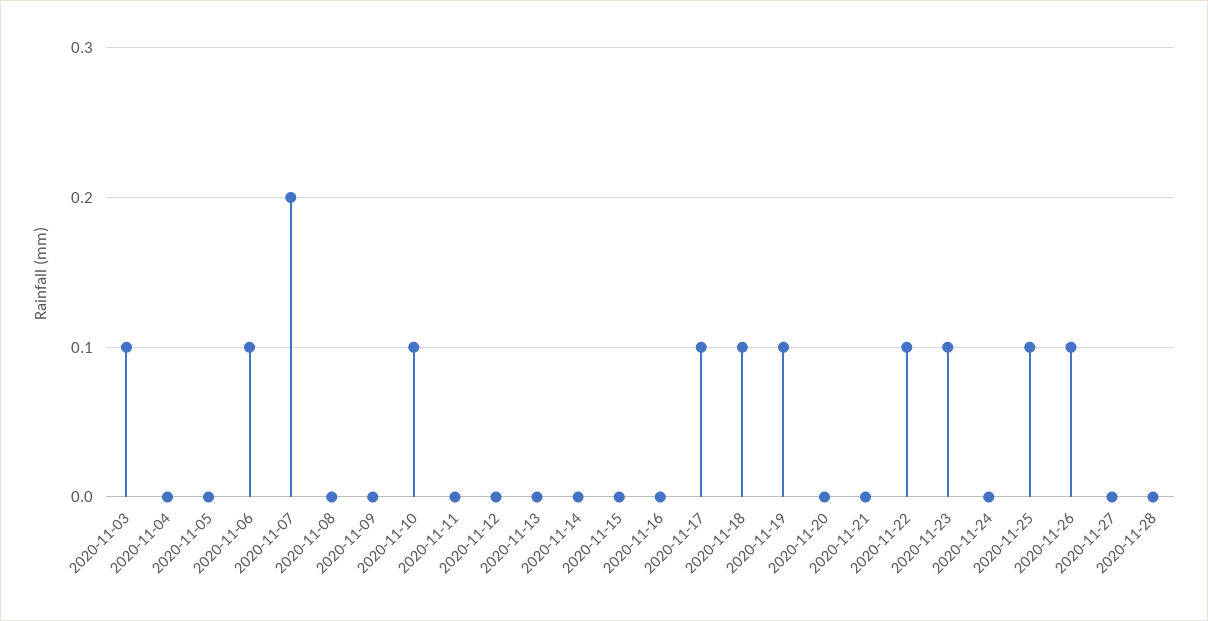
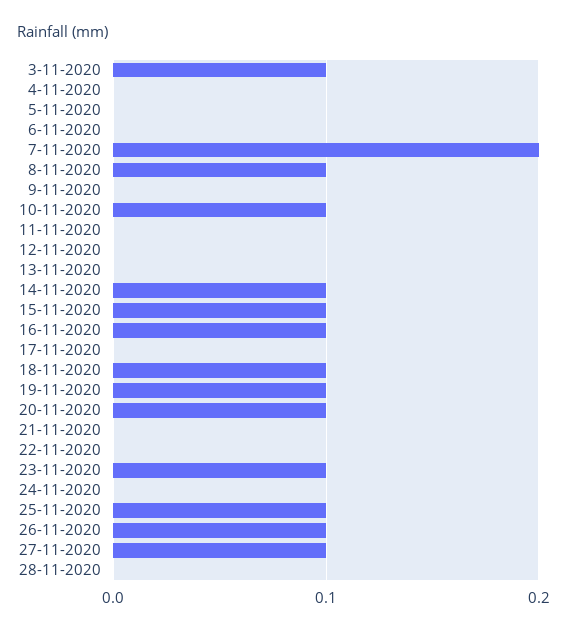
  {
    "2020-11-03": 0.1,
    "2020-11-04": 0,
    "2020-11-05": 0,
-   "2020-11-06": 0.1,
+   "2020-11-06": 0,
    "2020-11-07": 0.2,
-   "2020-11-08": 0,
+   "2020-11-08": 0.1,
    "2020-11-09": 0,
    "2020-11-10": 0.1,
    "2020-11-11": 0,
    "2020-11-12": 0,
    "2020-11-13": 0,
-   "2020-11-14": 0,
+   "2020-11-14": 0.1,
-   "2020-11-15": 0,
+   "2020-11-15": 0.1,
-   "2020-11-16": 0,
+   "2020-11-16": 0.1,
-   "2020-11-17": 0.1,
+   "2020-11-17": 0,
    "2020-11-18": 0.1,
    "2020-11-19": 0.1,
-   "2020-11-20": 0,
+   "2020-11-20": 0.1,
    "2020-11-21": 0,
-   "2020-11-22": 0.1,
+   "2020-11-22": 0,
    "2020-11-23": 0.1,
    "2020-11-24": 0,
    "2020-11-25": 0.1,
    "2020-11-26": 0.1,
-   "2020-11-27": 0,
+   "2020-11-27": 0.1,
    "2020-11-28": 0
  }

